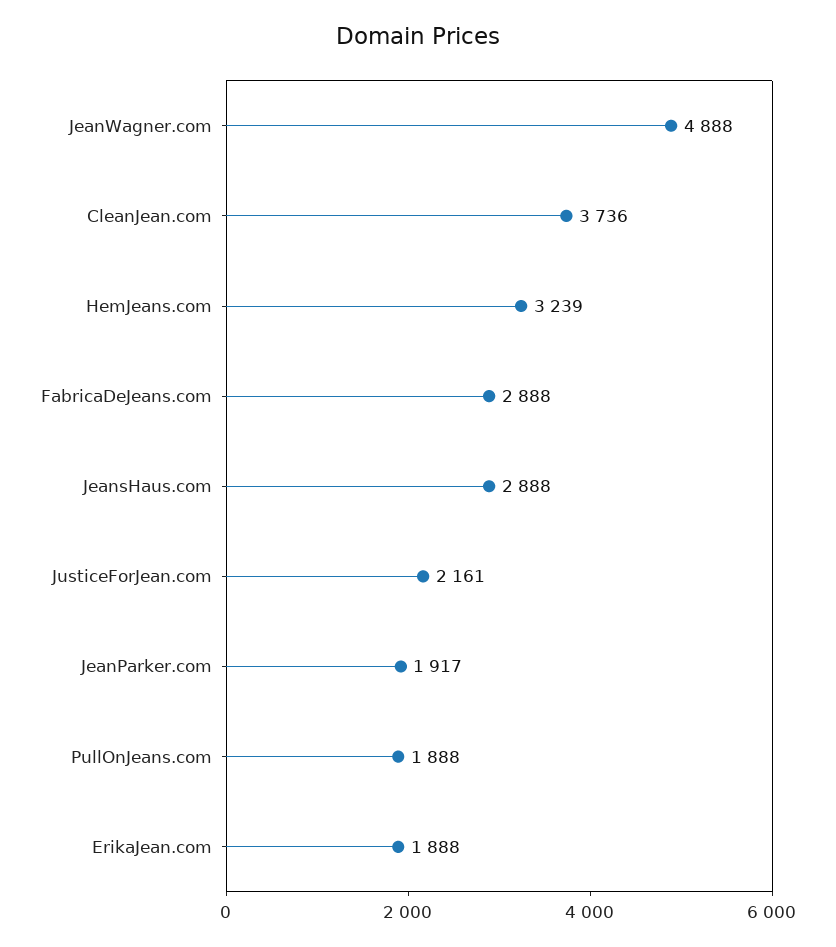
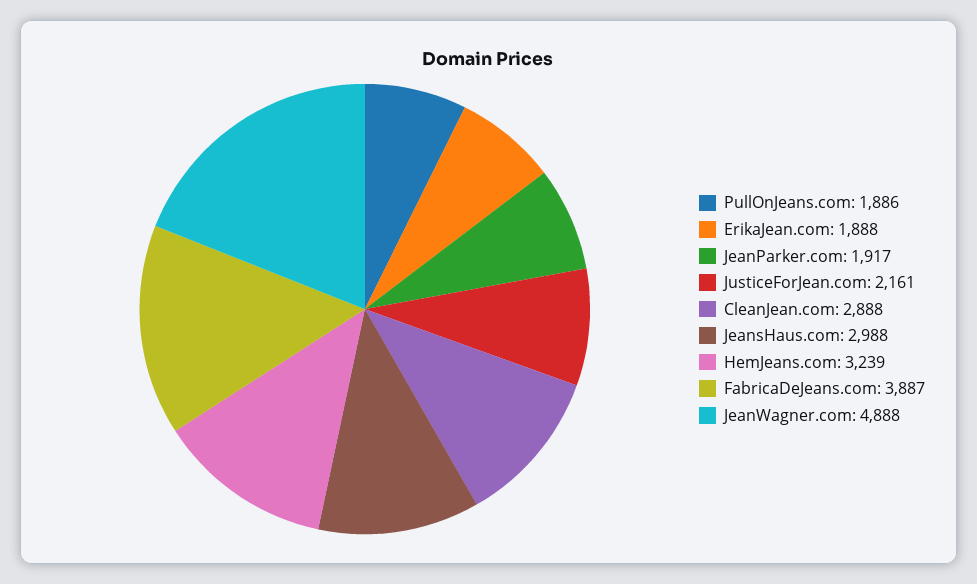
  {
    "JeanWagner.com": 4888,
-   "CleanJean.com": 3736,
+   "CleanJean.com": 2888,
    "HemJeans.com": 3239,
-   "FabricaDeJeans.com": 2888,
+   "FabricaDeJeans.com": 3887,
-   "JeansHaus.com": 2888,
+   "JeansHaus.com": 2988,
    "JusticeForJean.com": 2161,
    "JeanParker.com": 1917,
-   "PullOnJeans.com": 1888,
+   "PullOnJeans.com": 1886,
    "ErikaJean.com": 1888
  }

